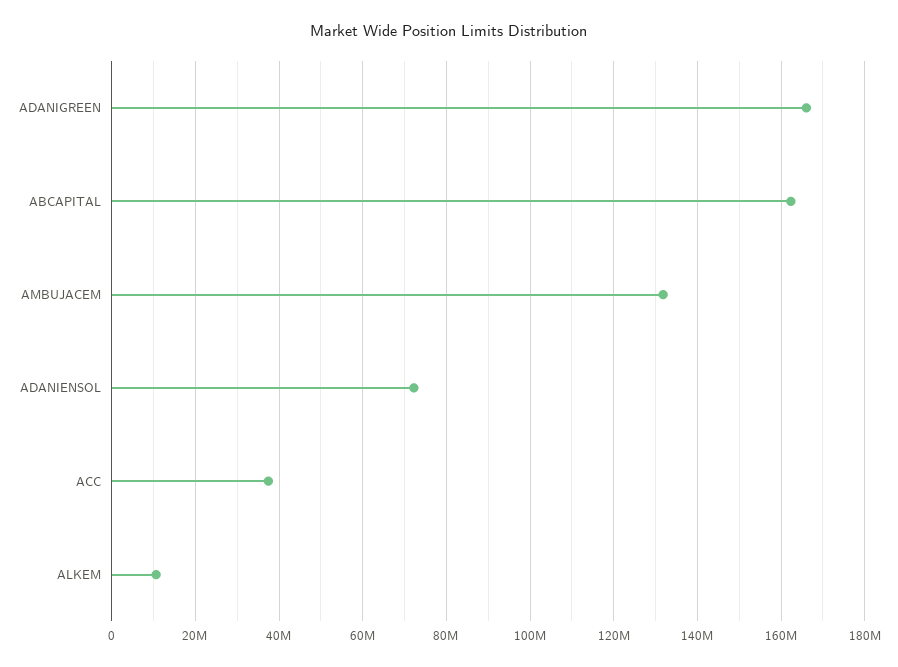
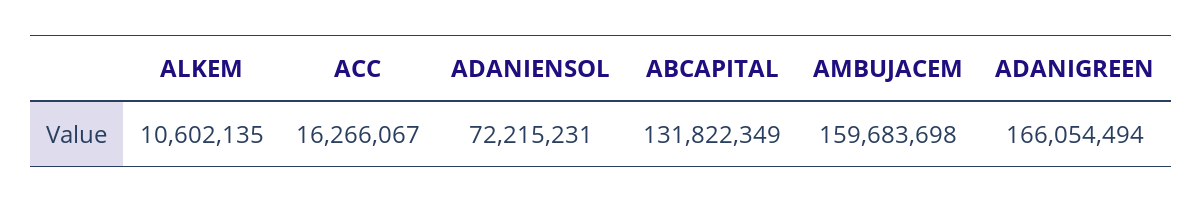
  {
    "ADANIGREEN": 166054494,
-   "ABCAPITAL": 162000000,
+   "ABCAPITAL": 131822349,
-   "AMBUJACEM": 132000000,
+   "AMBUJACEM": 159683698,
    "ADANIENSOL": 72215231,
-   "ACC": 38000000,
+   "ACC": 16266067,
    "ALKEM": 10602135
  }

